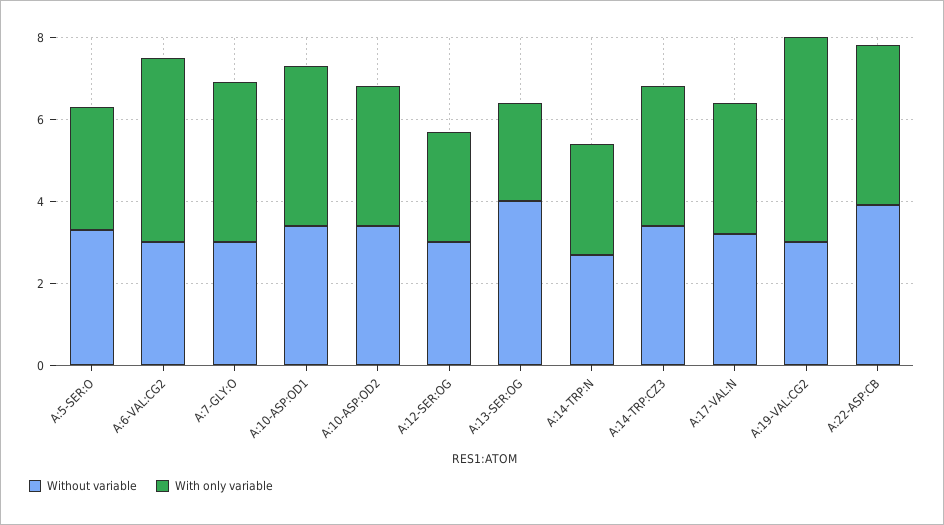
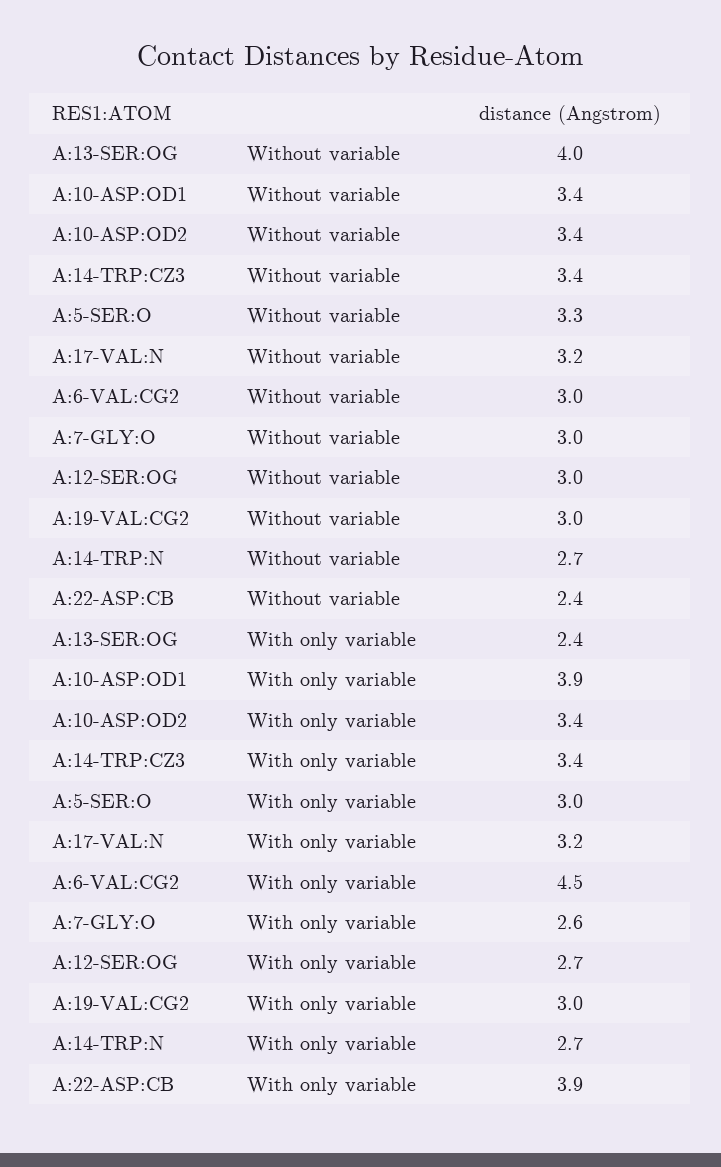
  {
    "Without variable": {
      "A:5-SER:O": 3.3,
      "A:6-VAL:CG2": 3,
      "A:7-GLY:O": 3,
      "A:10-ASP:OD1": 3.4,
      "A:10-ASP:OD2": 3.4,
      "A:12-SER:OG": 3,
      "A:13-SER:OG": 4,
      "A:14-TRP:N": 2.7,
      "A:14-TRP:CZ3": 3.4,
      "A:17-VAL:N": 3.2,
      "A:19-VAL:CG2": 3,
-     "A:22-ASP:CB": 4
+     "A:22-ASP:CB": 2.4
    },
    "With only variable": {
      "A:5-SER:O": 3,
      "A:6-VAL:CG2": 4.5,
-     "A:7-GLY:O": 4,
+     "A:7-GLY:O": 2.6,
      "A:10-ASP:OD1": 3.9,
      "A:10-ASP:OD2": 3.4,
      "A:12-SER:OG": 2.7,
      "A:13-SER:OG": 2.4,
      "A:14-TRP:N": 2.7,
      "A:14-TRP:CZ3": 3.4,
      "A:17-VAL:N": 3.2,
-     "A:19-VAL:CG2": 5,
+     "A:19-VAL:CG2": 3,
      "A:22-ASP:CB": 3.9
    }
  }

